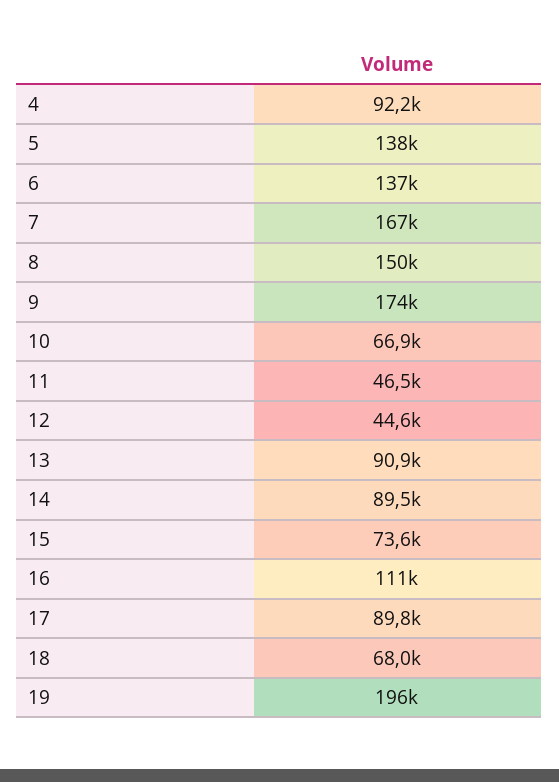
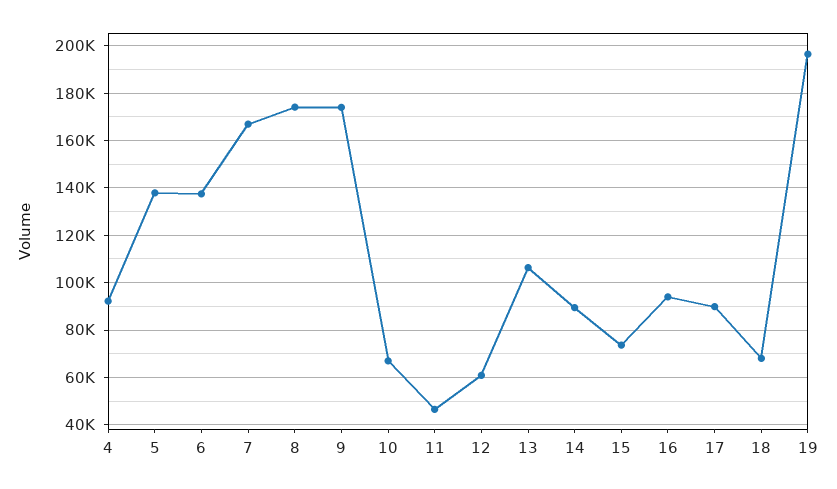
  {
    "4": 92200,
    "5": 138000,
    "6": 137000,
    "7": 167000,
-   "8": 150000,
+   "8": 175000,
    "9": 174000,
    "10": 66900,
    "11": 46500,
-   "12": 44600,
+   "12": 60000,
-   "13": 90900,
+   "13": 105000,
    "14": 89500,
    "15": 73600,
-   "16": 111000,
+   "16": 95000,
    "17": 89800,
    "18": 68000,
    "19": 196000
  }

